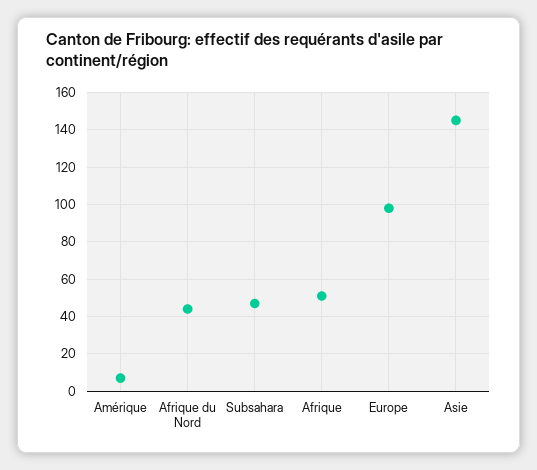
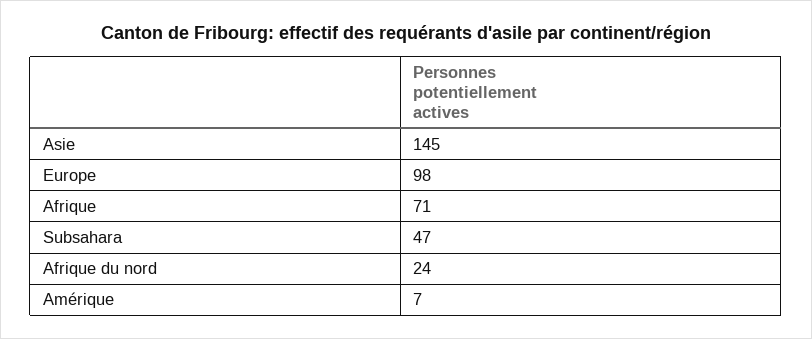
  {
    "Amérique": 7,
-   "Afrique du Nord": 45,
+   "Afrique du Nord": 24,
    "Subsahara": 47,
-   "Afrique": 50,
+   "Afrique": 71,
    "Europe": 98,
    "Asie": 145
  }

